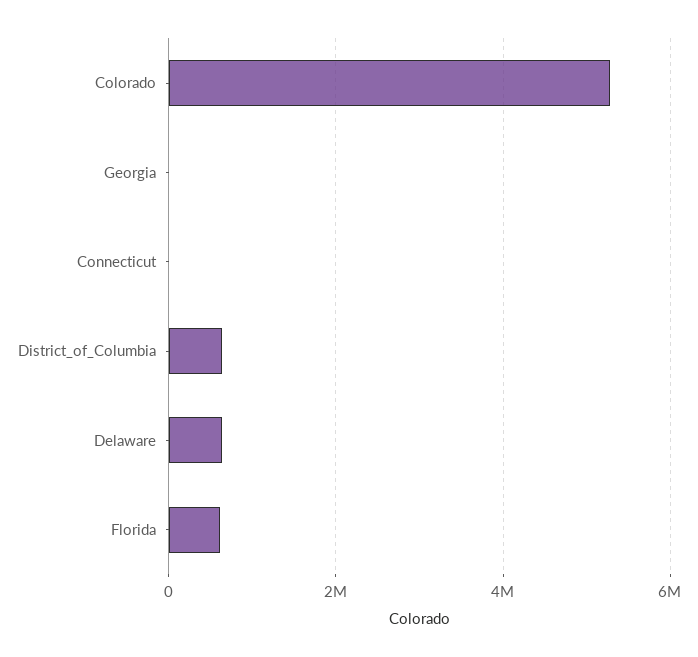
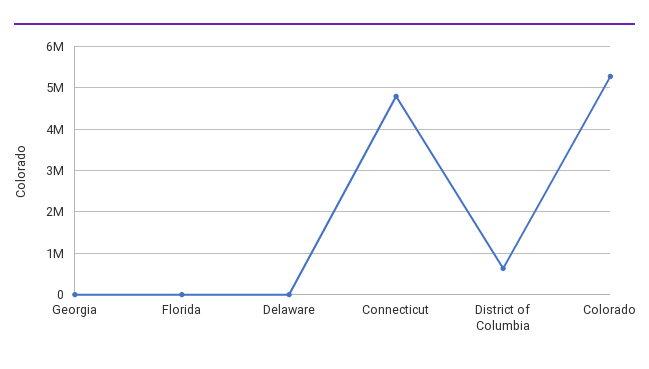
  {
    "Colorado": 5200000,
    "Georgia": 0,
-   "Connecticut": 0,
+   "Connecticut": 4800000,
    "District_of_Columbia": 600000,
-   "Delaware": 600000,
+   "Delaware": 0,
-   "Florida": 600000
+   "Florida": 0
  }

